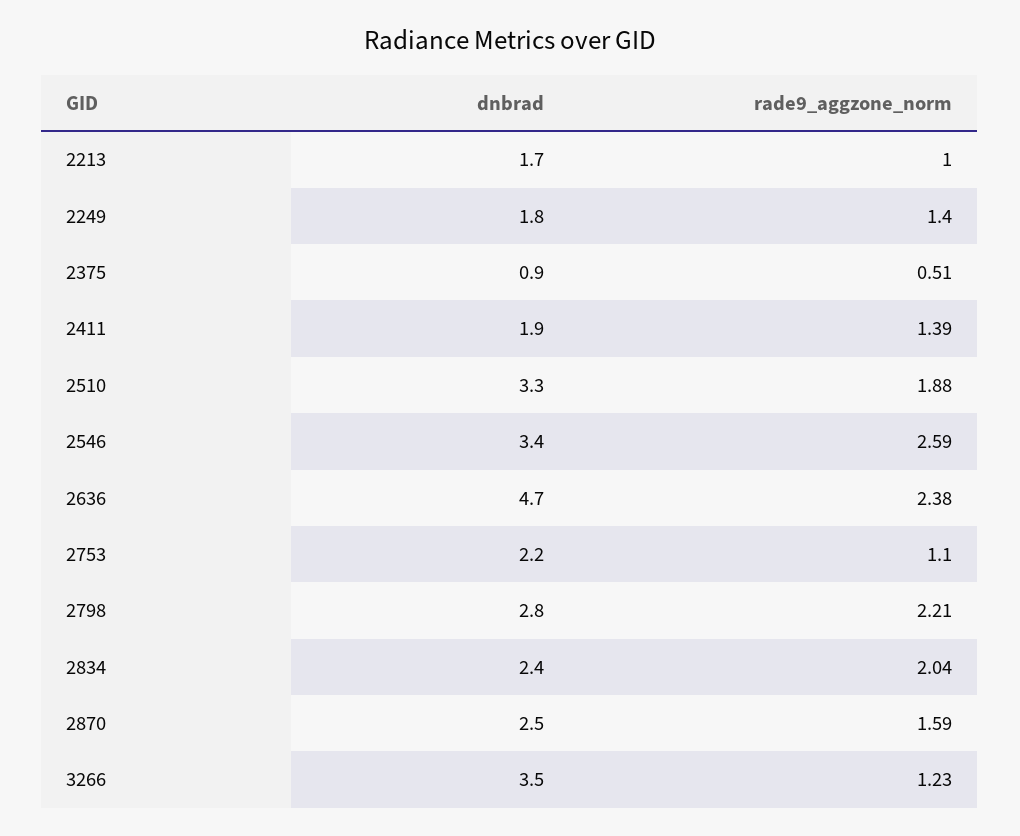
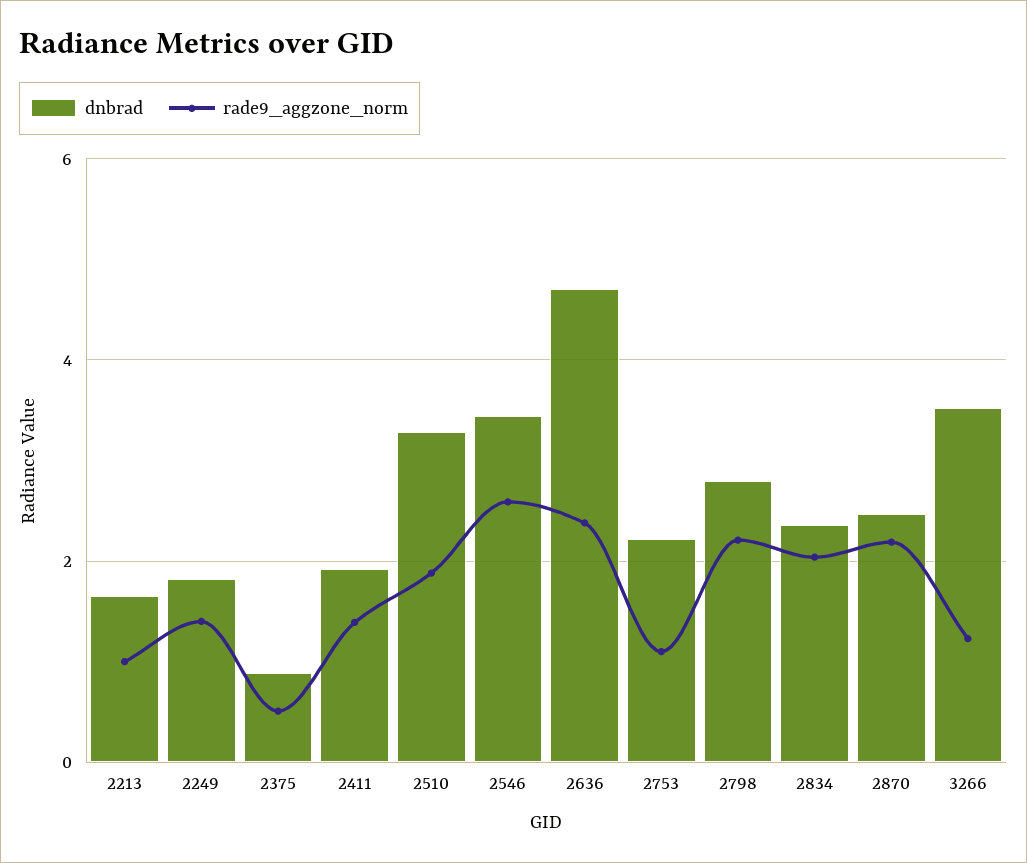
  {
    "dnbrad": {
      "2213": 1.7,
      "2249": 1.8,
      "2375": 0.9,
      "2411": 1.9,
      "2510": 3.3,
      "2546": 3.4,
      "2636": 4.7,
      "2753": 2.2,
      "2798": 2.8,
      "2834": 2.4,
      "2870": 2.5,
      "3266": 3.5
    },
    "rade9_aggzone_norm": {
      "2213": 1,
      "2249": 1.4,
      "2375": 0.51,
      "2411": 1.39,
      "2510": 1.88,
      "2546": 2.59,
      "2636": 2.38,
      "2753": 1.1,
      "2798": 2.21,
      "2834": 2.04,
-     "2870": 1.59,
+     "2870": 2.2,
      "3266": 1.23
    }
  }

